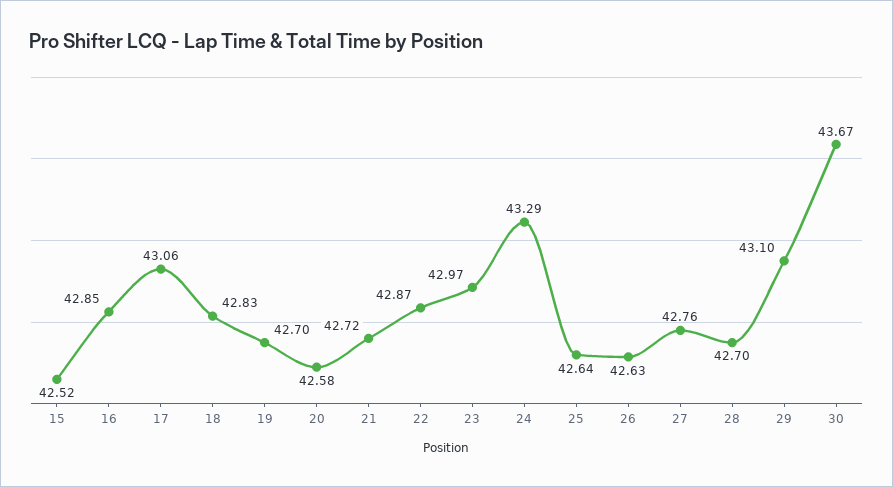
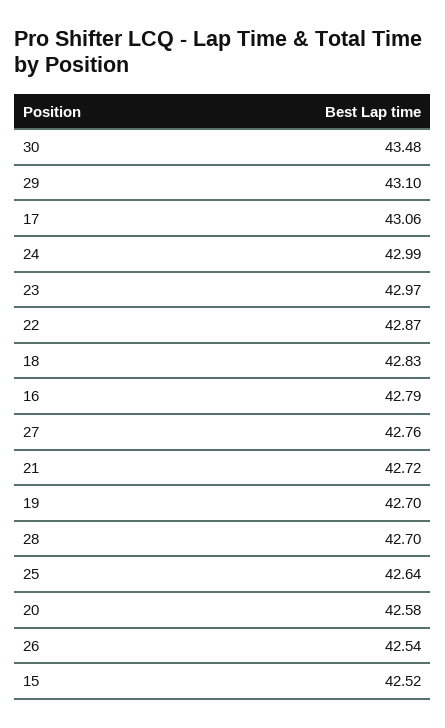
  {
    "15": 42.52,
-   "16": 42.85,
+   "16": 42.79,
    "17": 43.06,
    "18": 42.83,
    "19": 42.7,
    "20": 42.58,
    "21": 42.72,
    "22": 42.87,
    "23": 42.97,
-   "24": 43.29,
+   "24": 42.99,
    "25": 42.64,
-   "26": 42.63,
+   "26": 42.54,
    "27": 42.76,
    "28": 42.7,
    "29": 43.1,
-   "30": 43.67
+   "30": 43.48
  }

